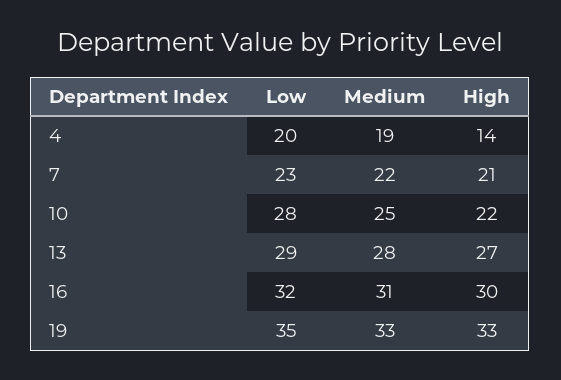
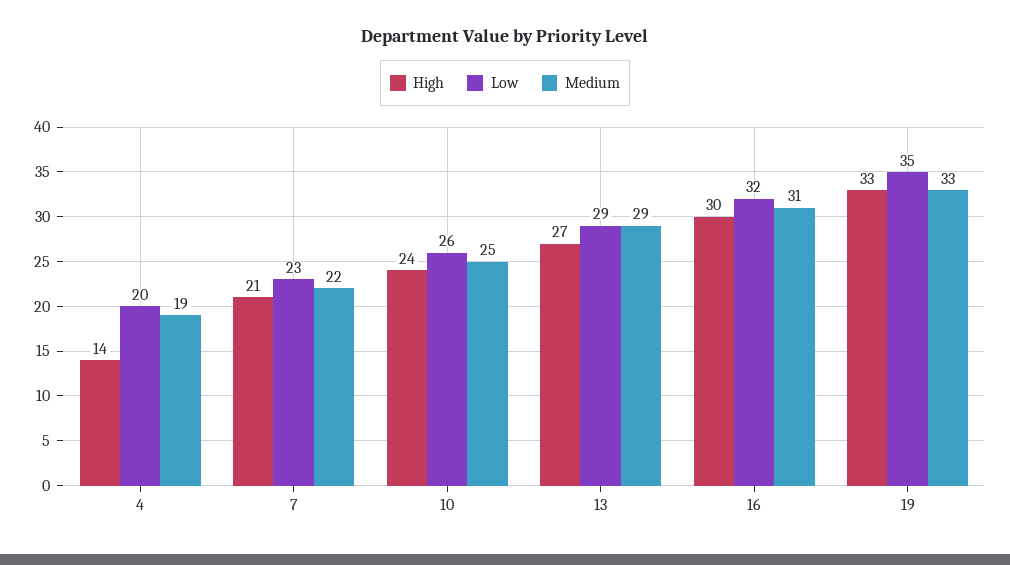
  {
    "Low": {
      "4": 20,
      "7": 23,
-     "10": 28,
+     "10": 26,
      "13": 29,
      "16": 32,
      "19": 35
    },
    "Medium": {
      "4": 19,
      "7": 22,
      "10": 25,
-     "13": 28,
+     "13": 29,
      "16": 31,
      "19": 33
    },
    "High": {
      "4": 14,
      "7": 21,
-     "10": 22,
+     "10": 24,
      "13": 27,
      "16": 30,
      "19": 33
    }
  }

